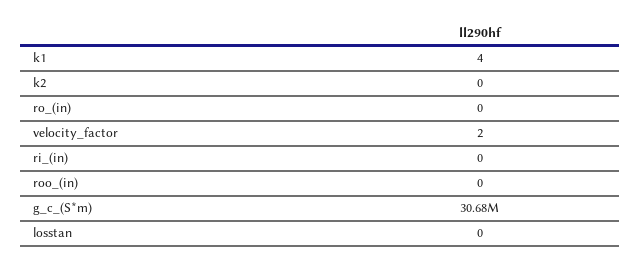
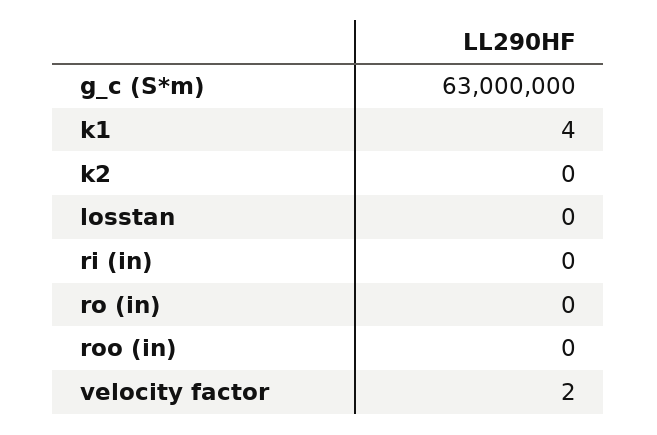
  {
    "k1": 4,
    "k2": 0,
    "ro_(in)": 0,
    "velocity_factor": 2,
    "ri_(in)": 0,
    "roo_(in)": 0,
-   "g_c_(S*m)": 30680000,
+   "g_c_(S*m)": 63000000,
    "losstan": 0
  }

